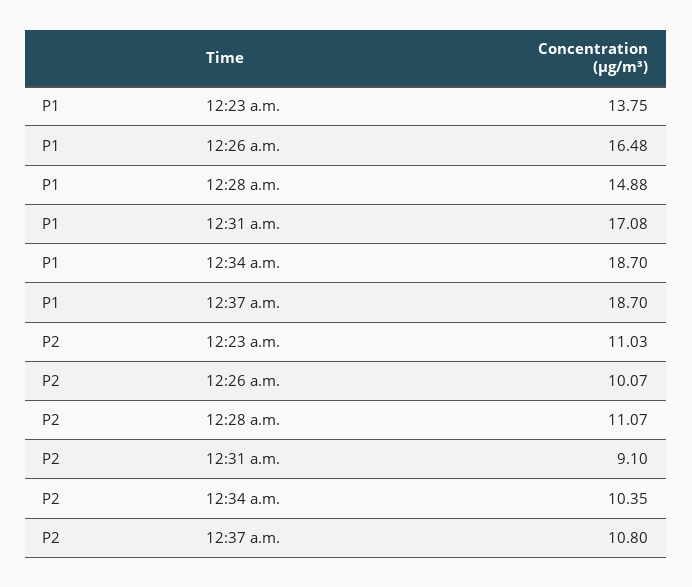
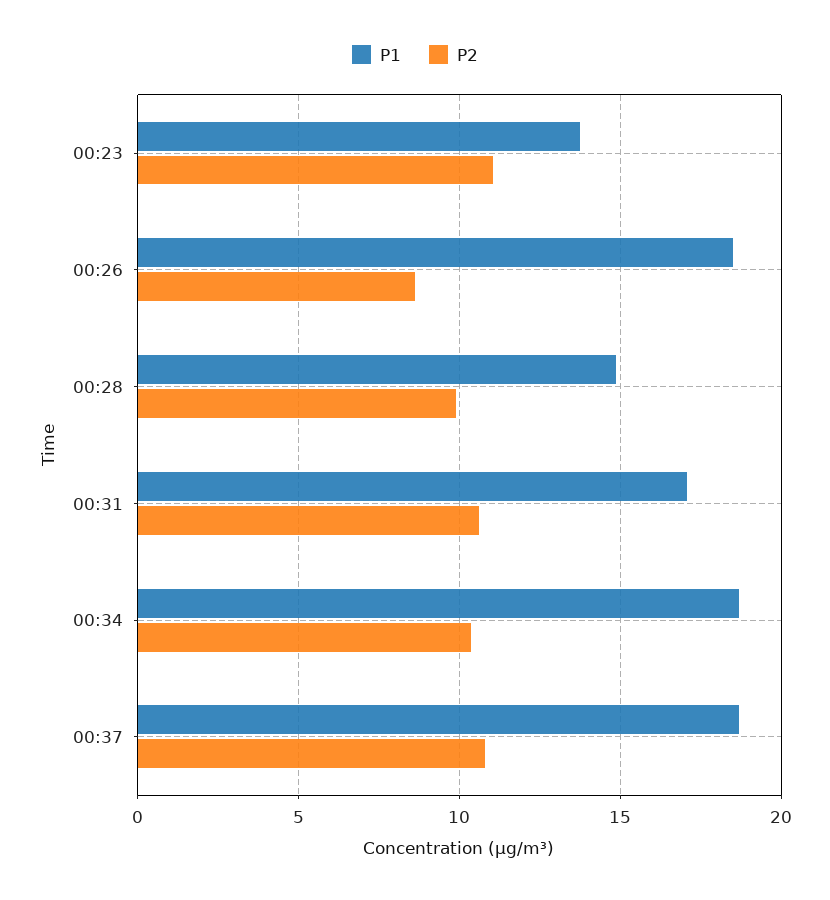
  {
    "P1": {
      "12:23 a.m.": 13.75,
-     "12:26 a.m.": 16.48,
+     "12:26 a.m.": 18.5,
      "12:28 a.m.": 14.88,
      "12:31 a.m.": 17.08,
      "12:34 a.m.": 18.7,
      "12:37 a.m.": 18.7
    },
    "P2": {
      "12:23 a.m.": 11.03,
-     "12:26 a.m.": 10.07,
+     "12:26 a.m.": 8.5,
-     "12:28 a.m.": 11.07,
+     "12:28 a.m.": 10,
-     "12:31 a.m.": 9.1,
+     "12:31 a.m.": 10.5,
      "12:34 a.m.": 10.35,
      "12:37 a.m.": 10.8
    }
  }

